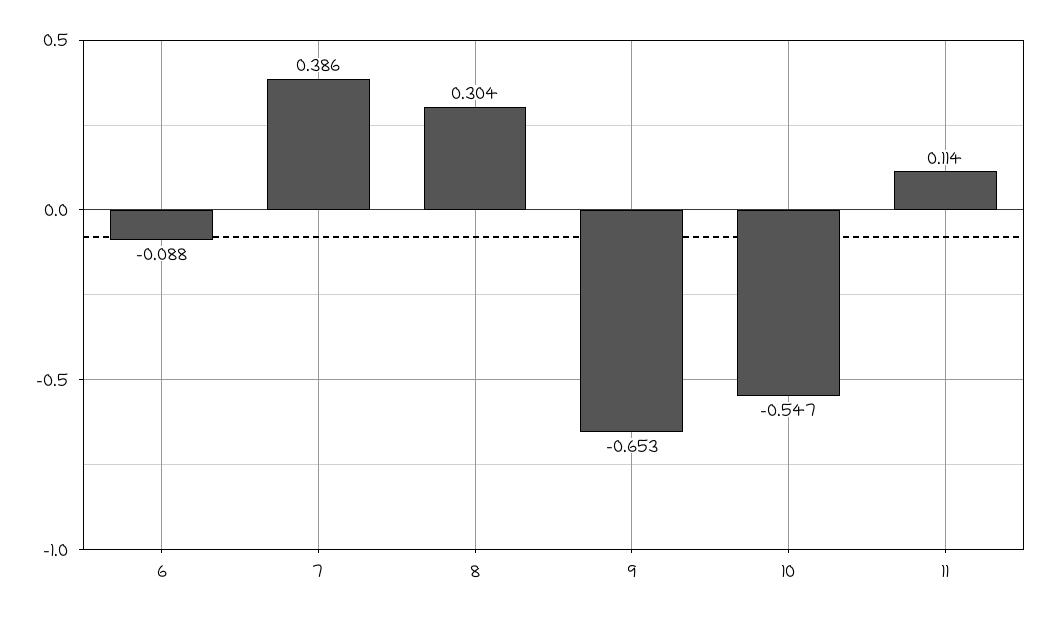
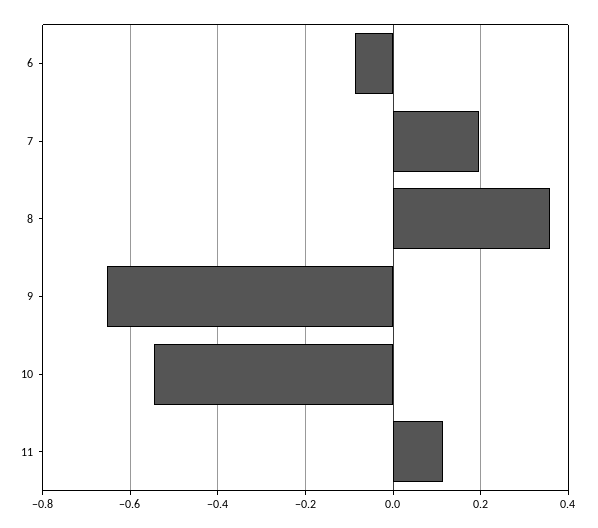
  {
    "6": -0.088,
-   "7": 0.386,
+   "7": 0.2,
-   "8": 0.304,
+   "8": 0.36,
    "9": -0.653,
    "10": -0.547,
    "11": 0.114
  }

